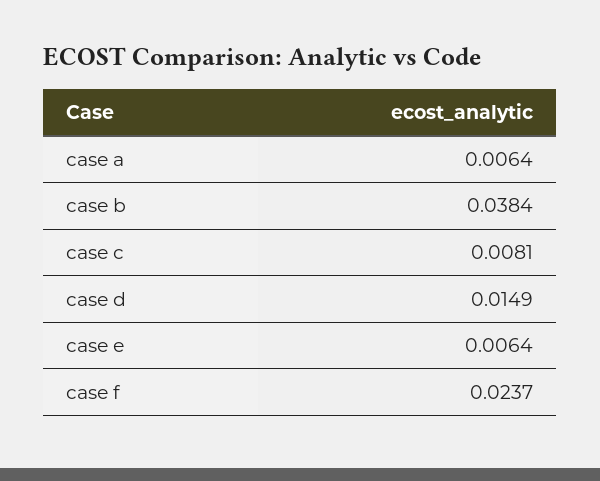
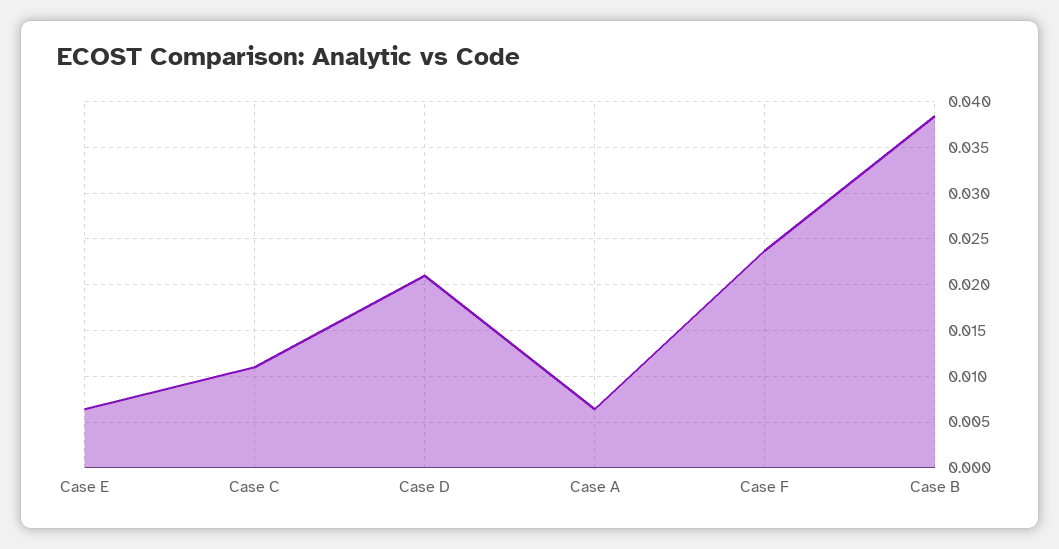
  {
    "case a": 0.0064,
    "case b": 0.0384,
-   "case c": 0.0081,
+   "case c": 0.011,
-   "case d": 0.0149,
+   "case d": 0.021,
    "case e": 0.0064,
    "case f": 0.0237
  }

